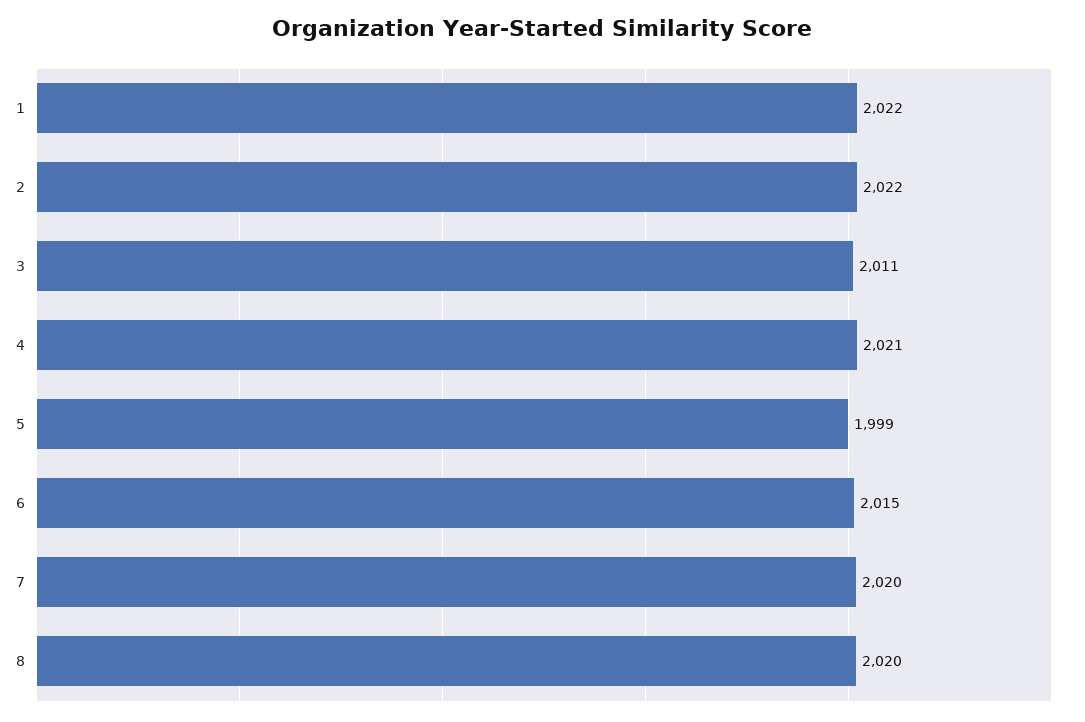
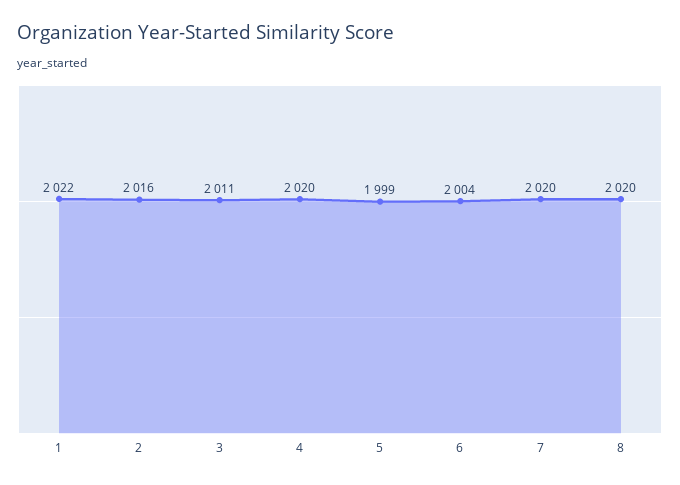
  {
    "1": 2022,
-   "2": 2022,
+   "2": 2016,
    "3": 2011,
-   "4": 2021,
+   "4": 2020,
    "5": 1999,
-   "6": 2015,
+   "6": 2004,
    "7": 2020,
    "8": 2020
  }

